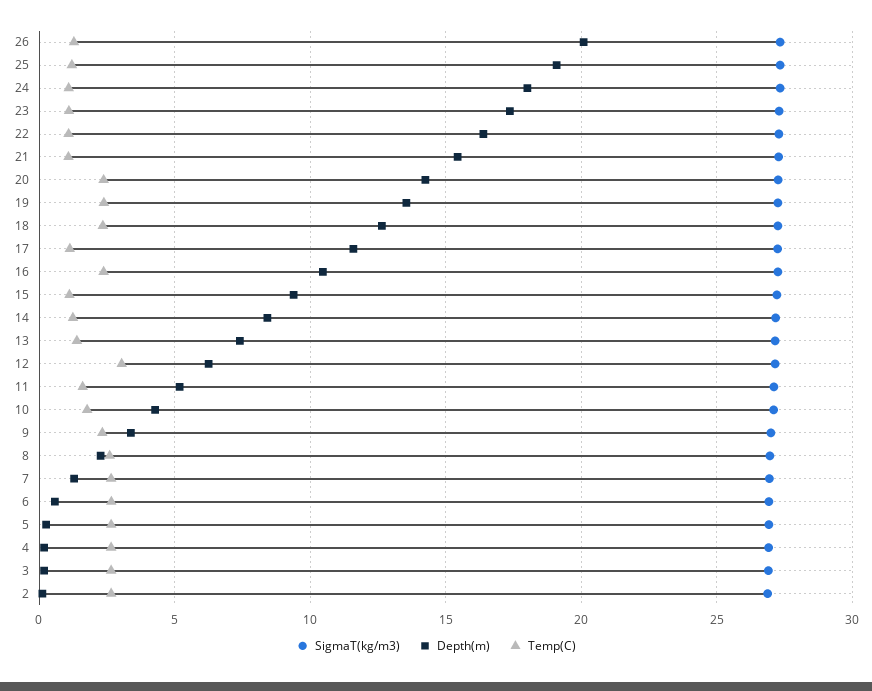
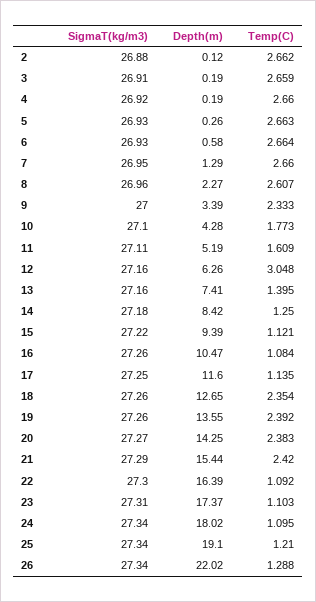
  {
    "SigmaT(kg/m3)": {
      "26": 27.34,
      "25": 27.34,
      "24": 27.34,
      "23": 27.31,
      "22": 27.3,
      "21": 27.29,
      "20": 27.27,
      "19": 27.26,
      "18": 27.26,
      "17": 27.25,
      "16": 27.26,
      "15": 27.22,
      "14": 27.18,
      "13": 27.16,
      "12": 27.16,
      "11": 27.11,
      "10": 27.1,
      "9": 27,
      "8": 26.96,
      "7": 26.95,
      "6": 26.93,
      "5": 26.93,
      "4": 26.92,
      "3": 26.91,
      "2": 26.88
    },
    "Depth(m)": {
-     "26": 20,
+     "26": 22.02,
      "25": 19.1,
      "24": 18.02,
      "23": 17.37,
      "22": 16.39,
      "21": 15.44,
      "20": 14.25,
      "19": 13.55,
      "18": 12.65,
      "17": 11.6,
      "16": 10.47,
      "15": 9.39,
      "14": 8.42,
      "13": 7.41,
      "12": 6.26,
      "11": 5.19,
      "10": 4.28,
      "9": 3.39,
      "8": 2.27,
      "7": 1.29,
      "6": 0.58,
      "5": 0.26,
      "4": 0.19,
      "3": 0.19,
      "2": 0.12
    },
    "Temp(C)": {
      "26": 1.288,
      "25": 1.21,
      "24": 1.095,
      "23": 1.103,
      "22": 1.092,
-     "21": 1,
+     "21": 2.42,
      "20": 2.383,
      "19": 2.392,
      "18": 2.354,
      "17": 1.135,
-     "16": 2.5,
+     "16": 1.084,
      "15": 1.121,
      "14": 1.25,
      "13": 1.395,
      "12": 3.048,
      "11": 1.609,
      "10": 1.773,
      "9": 2.333,
      "8": 2.607,
      "7": 2.66,
      "6": 2.664,
      "5": 2.663,
      "4": 2.66,
      "3": 2.659,
      "2": 2.662
    }
  }

